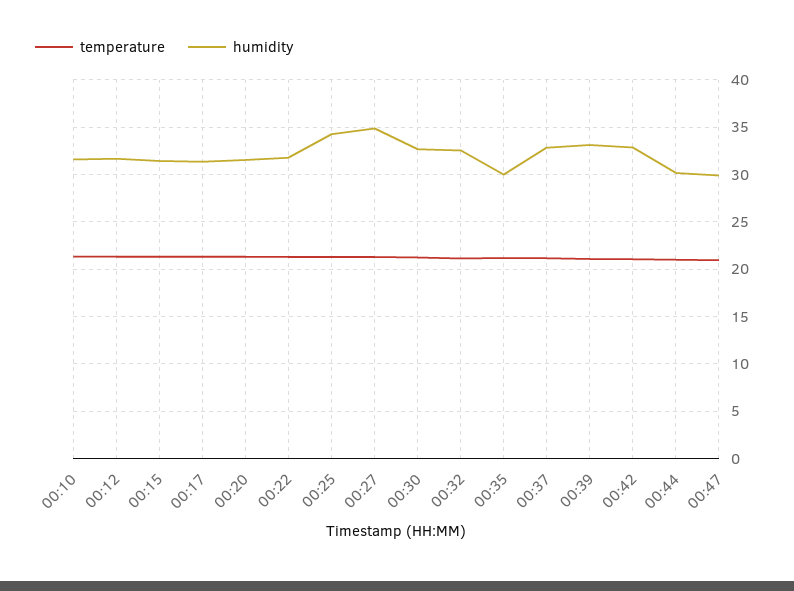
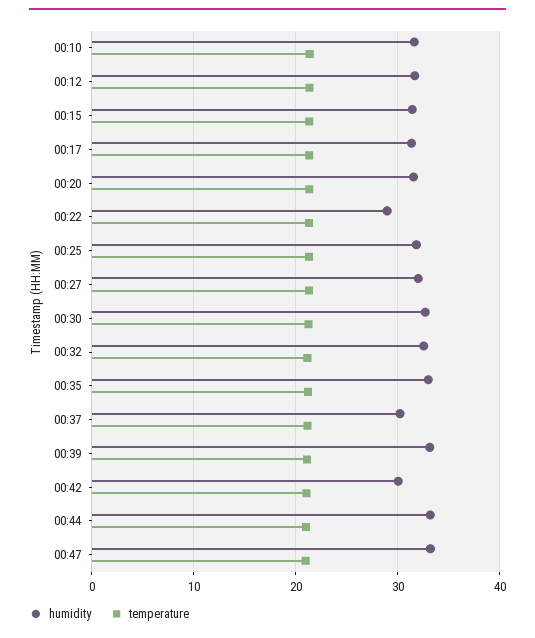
  {
    "temperature": {
      "00:10": 21,
      "00:12": 21,
      "00:15": 21,
      "00:17": 21,
      "00:20": 21,
      "00:22": 21,
      "00:25": 21,
      "00:27": 21,
      "00:30": 21,
      "00:32": 21,
      "00:35": 21,
      "00:37": 21,
      "00:39": 21,
      "00:42": 21,
      "00:44": 21,
      "00:47": 21
    },
    "humidity": {
      "00:10": 32,
      "00:12": 32,
      "00:15": 31,
      "00:17": 31,
      "00:20": 32,
-     "00:22": 32,
+     "00:22": 29,
-     "00:25": 34,
+     "00:25": 32,
-     "00:27": 35,
+     "00:27": 32,
      "00:30": 33,
      "00:32": 33,
-     "00:35": 30,
+     "00:35": 33,
-     "00:37": 33,
+     "00:37": 30,
      "00:39": 33,
-     "00:42": 33,
+     "00:42": 30,
-     "00:44": 30,
+     "00:44": 33,
-     "00:47": 30
+     "00:47": 33
    }
  }

